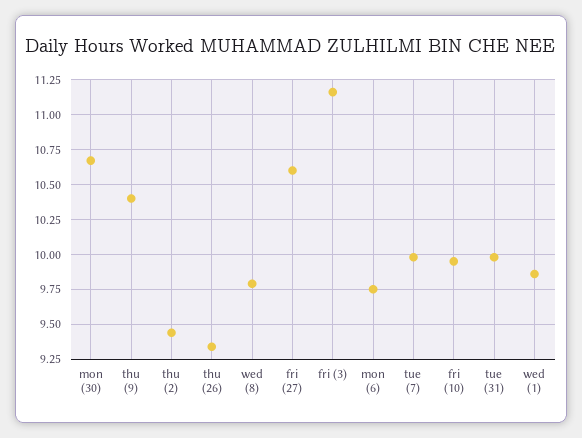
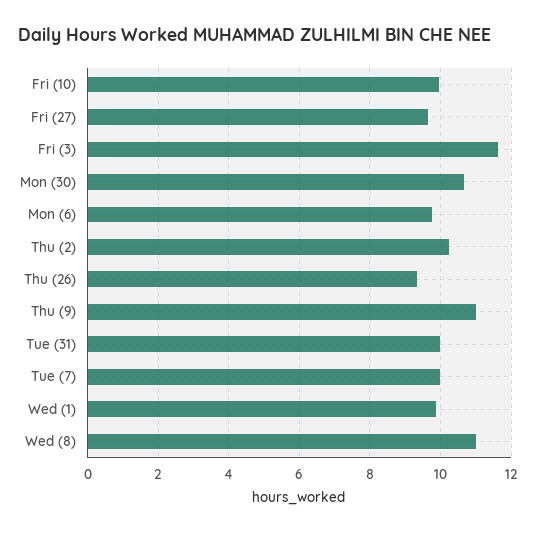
  {
    "mon (30)": 10.65,
-   "thu (9)": 10.4,
+   "thu (9)": 11,
-   "thu (2)": 9.45,
+   "thu (2)": 10.2,
    "thu (26)": 9.35,
-   "wed (8)": 9.8,
+   "wed (8)": 11,
-   "fri (27)": 10.6,
+   "fri (27)": 9.6,
-   "fri (3)": 11.15,
+   "fri (3)": 11.6,
    "mon (6)": 9.75,
    "tue (7)": 10,
    "fri (10)": 9.95,
    "tue (31)": 10,
    "wed (1)": 9.85
  }

